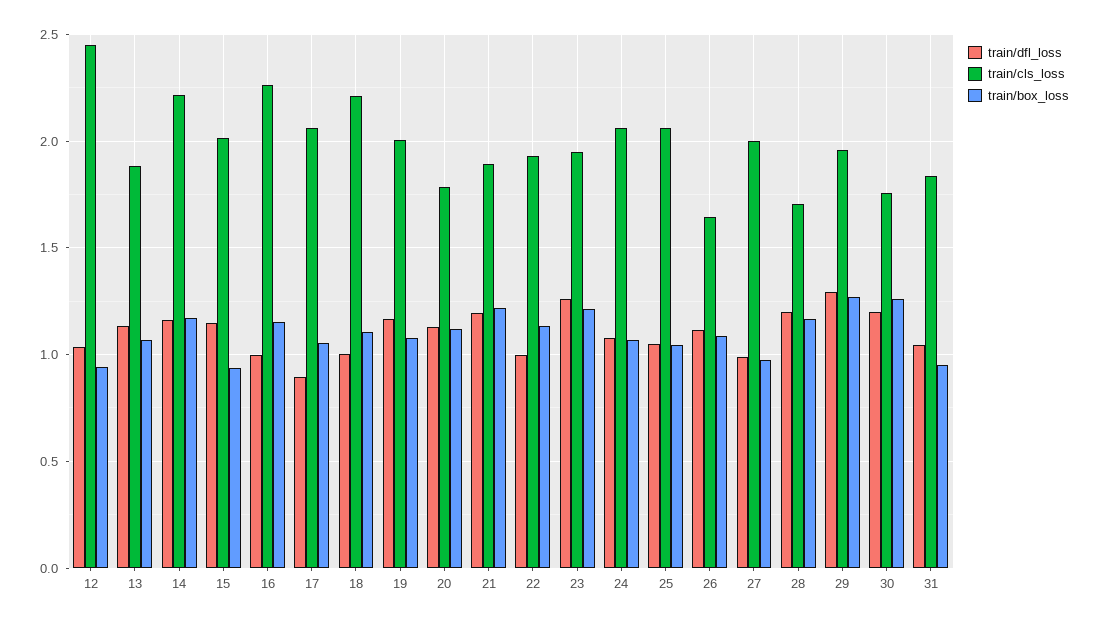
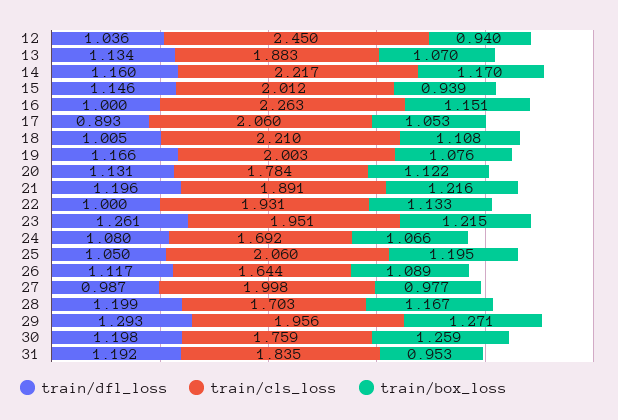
  {
    "train/dfl_loss": {
      "12": 1.036,
      "13": 1.134,
      "14": 1.16,
      "15": 1.146,
      "16": 1,
      "17": 0.893,
      "18": 1.005,
      "19": 1.166,
      "20": 1.131,
      "21": 1.196,
      "22": 1,
      "23": 1.261,
      "24": 1.08,
      "25": 1.05,
      "26": 1.117,
      "27": 0.987,
      "28": 1.199,
      "29": 1.293,
      "30": 1.198,
-     "31": 1.05
+     "31": 1.192
    },
    "train/cls_loss": {
      "12": 2.45,
      "13": 1.883,
      "14": 2.217,
      "15": 2.012,
      "16": 2.263,
      "17": 2.06,
      "18": 2.21,
      "19": 2.003,
      "20": 1.784,
      "21": 1.891,
      "22": 1.931,
      "23": 1.951,
-     "24": 2.05,
+     "24": 1.692,
      "25": 2.06,
      "26": 1.644,
      "27": 1.998,
      "28": 1.703,
      "29": 1.956,
      "30": 1.759,
      "31": 1.835
    },
    "train/box_loss": {
      "12": 0.94,
      "13": 1.07,
      "14": 1.17,
      "15": 0.939,
      "16": 1.151,
      "17": 1.053,
      "18": 1.108,
      "19": 1.076,
      "20": 1.122,
      "21": 1.216,
      "22": 1.133,
      "23": 1.215,
      "24": 1.066,
-     "25": 1.05,
+     "25": 1.195,
      "26": 1.089,
      "27": 0.977,
      "28": 1.167,
      "29": 1.271,
      "30": 1.259,
      "31": 0.953
    }
  }

